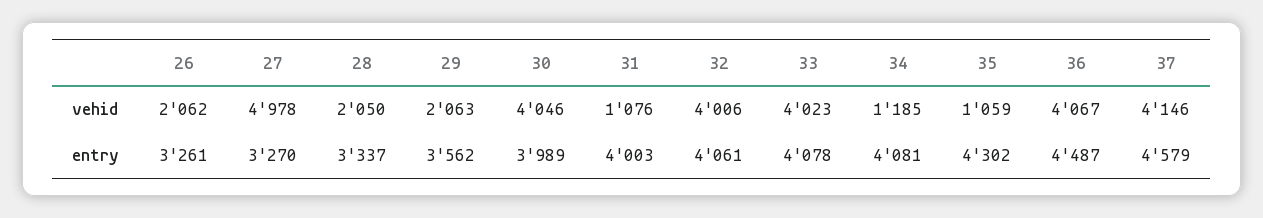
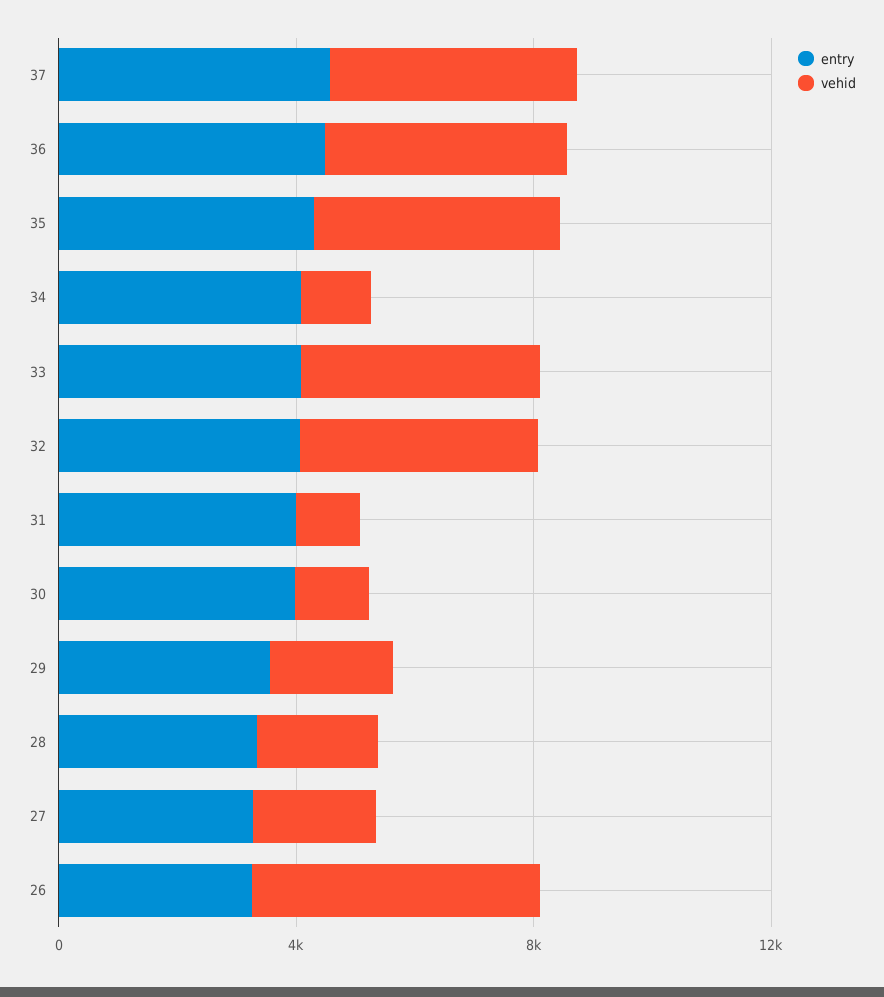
  {
    "vehid": {
-     "26": 2062,
+     "26": 5000,
-     "27": 4978,
+     "27": 2000,
      "28": 2050,
      "29": 2063,
-     "30": 4046,
+     "30": 1000,
      "31": 1076,
      "32": 4006,
      "33": 4023,
      "34": 1185,
-     "35": 1059,
+     "35": 4000,
      "36": 4067,
      "37": 4146
    },
    "entry": {
      "26": 3261,
      "27": 3270,
      "28": 3337,
      "29": 3562,
      "30": 3989,
      "31": 4003,
      "32": 4061,
      "33": 4078,
      "34": 4081,
      "35": 4302,
      "36": 4487,
      "37": 4579
    }
  }

